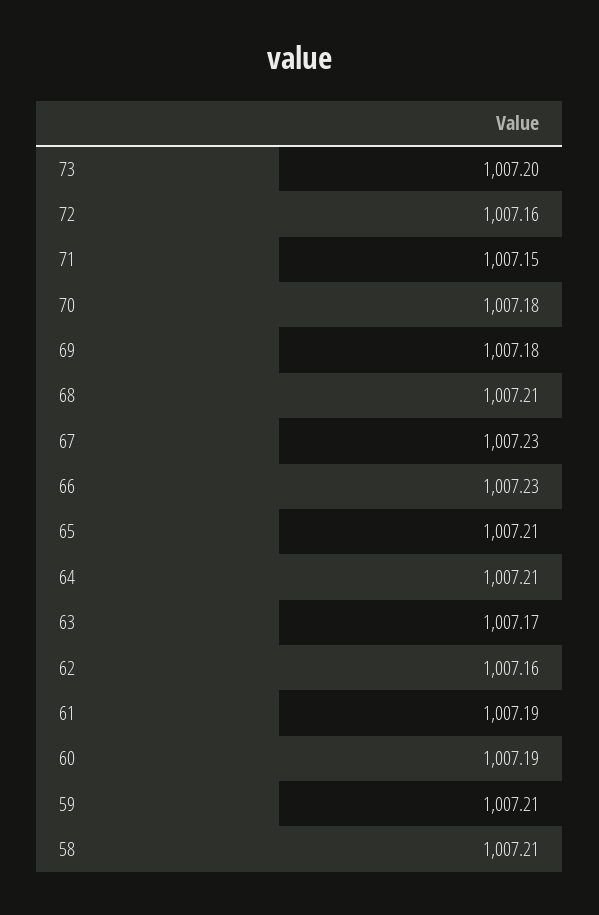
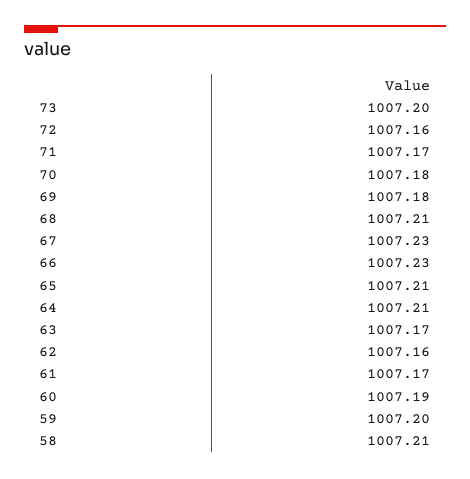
  {
    "73": 1007.2,
    "72": 1007.16,
-   "71": 1007.15,
+   "71": 1007.17,
    "70": 1007.18,
    "69": 1007.18,
    "68": 1007.21,
    "67": 1007.23,
    "66": 1007.23,
    "65": 1007.21,
    "64": 1007.21,
    "63": 1007.17,
    "62": 1007.16,
-   "61": 1007.19,
+   "61": 1007.17,
    "60": 1007.19,
-   "59": 1007.21,
+   "59": 1007.2,
    "58": 1007.21
  }

